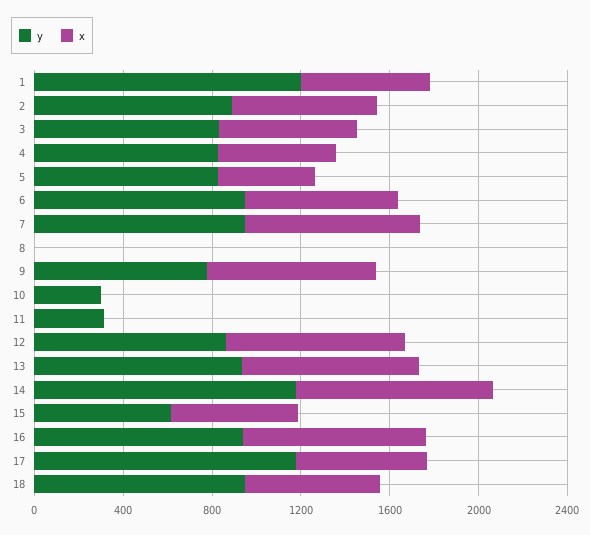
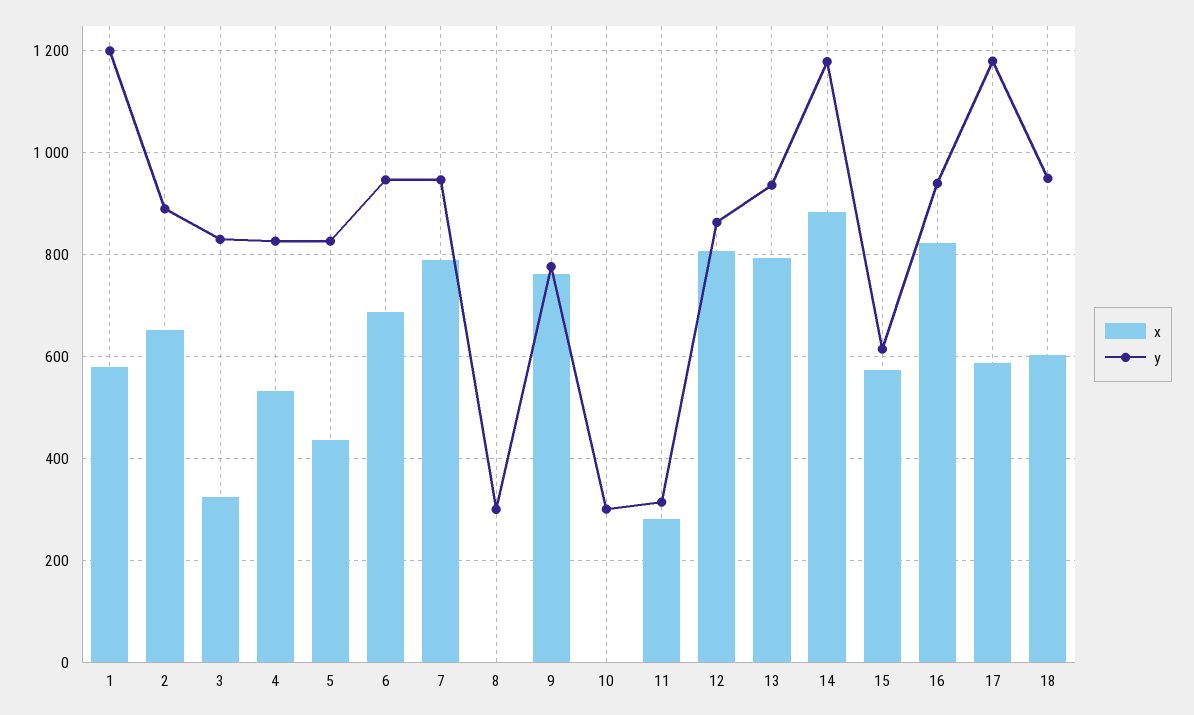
  {
    "y": {
      "1": 1200,
      "2": 900,
      "3": 840,
      "4": 820,
      "5": 820,
      "6": 940,
      "7": 940,
-     "8": 0,
+     "8": 300,
      "9": 780,
      "10": 300,
      "11": 320,
      "12": 860,
      "13": 940,
      "14": 1180,
      "15": 620,
      "16": 940,
      "17": 1180,
      "18": 960
    },
    "x": {
      "1": 580,
      "2": 660,
-     "3": 600,
+     "3": 320,
      "4": 540,
      "5": 440,
      "6": 680,
      "7": 780,
      "8": 0,
      "9": 760,
      "10": 0,
-     "11": 0,
+     "11": 280,
      "12": 800,
      "13": 800,
      "14": 880,
      "15": 580,
      "16": 820,
      "17": 580,
      "18": 600
    }
  }

